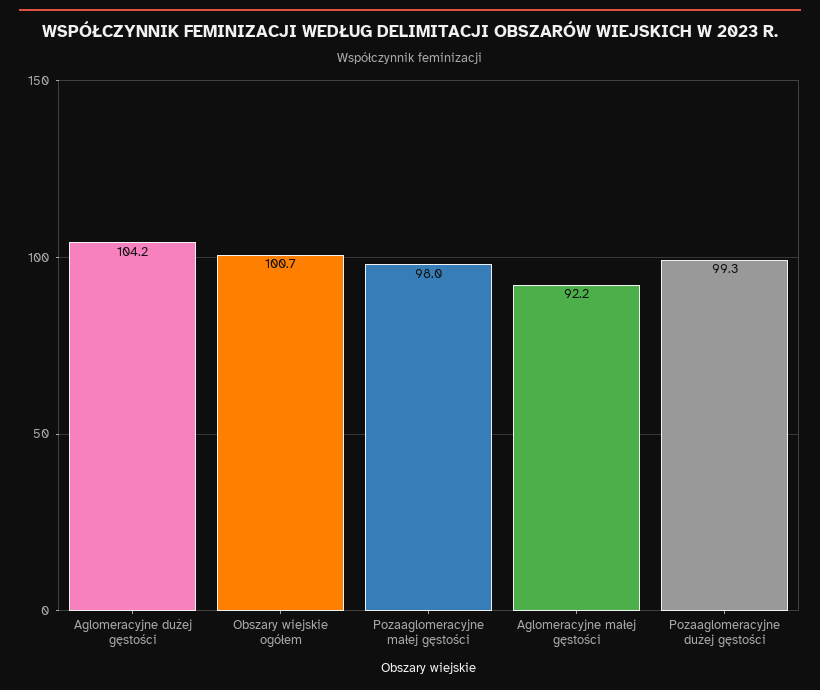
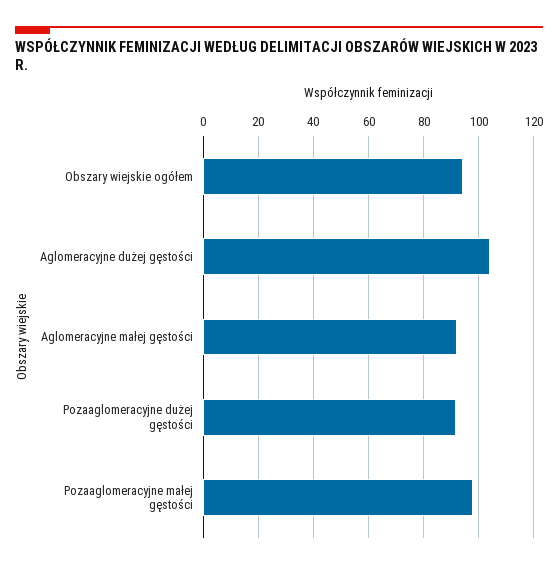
  {
    "Aglomeracyjne dużej gęstości": 104.2,
-   "Obszary wiejskie ogółem": 100.7,
+   "Obszary wiejskie ogółem": 95,
    "Pozaaglomeracyjne małej gęstości": 98,
    "Aglomeracyjne małej gęstości": 92.2,
-   "Pozaaglomeracyjne dużej gęstości": 99.3
+   "Pozaaglomeracyjne dużej gęstości": 92.5
  }

